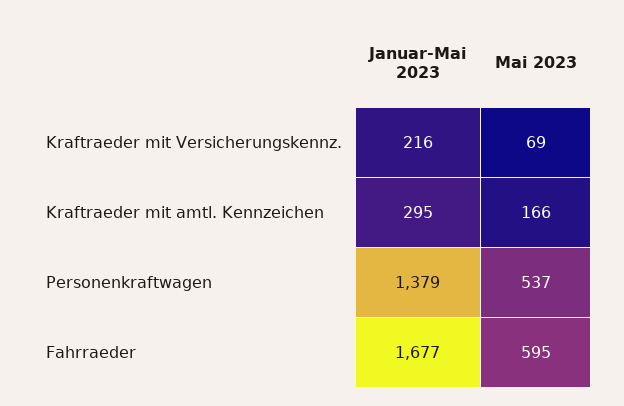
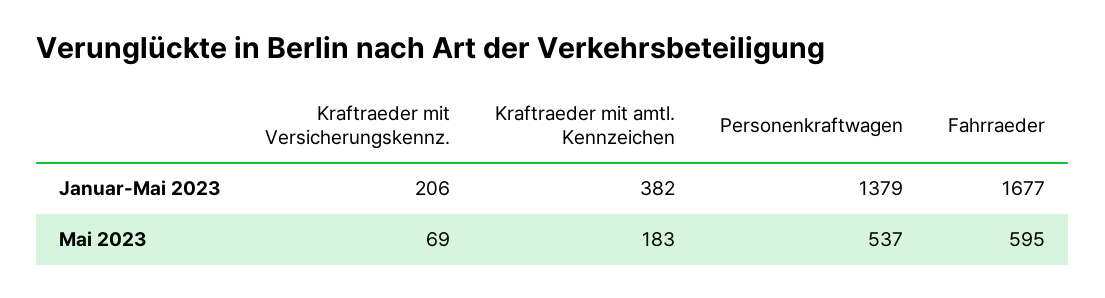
  {
    "Januar-Mai 2023": {
-     "Kraftraeder mit Versicherungskennz.": 216,
+     "Kraftraeder mit Versicherungskennz.": 206,
-     "Kraftraeder mit amtl. Kennzeichen": 295,
+     "Kraftraeder mit amtl. Kennzeichen": 382,
      "Personenkraftwagen": 1379,
      "Fahrraeder": 1677
    },
    "Mai 2023": {
      "Kraftraeder mit Versicherungskennz.": 69,
-     "Kraftraeder mit amtl. Kennzeichen": 166,
+     "Kraftraeder mit amtl. Kennzeichen": 183,
      "Personenkraftwagen": 537,
      "Fahrraeder": 595
    }
  }

